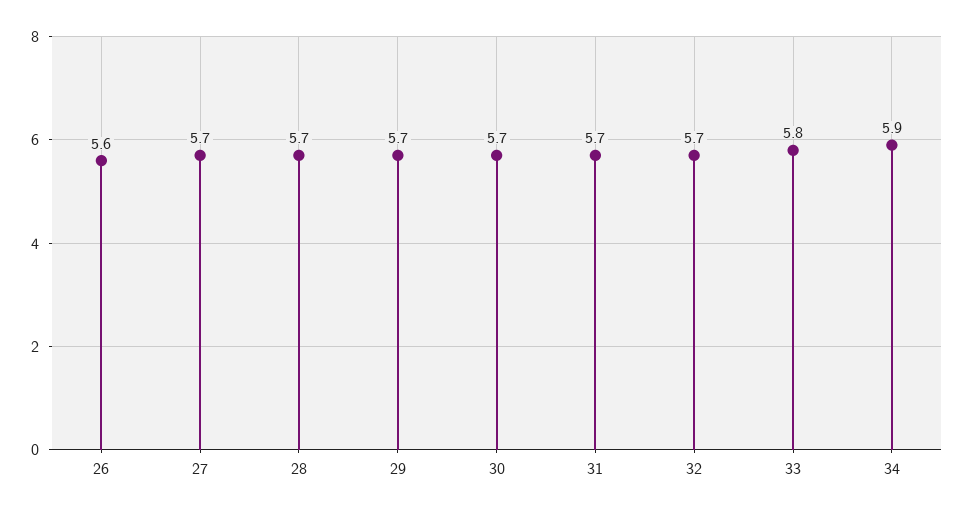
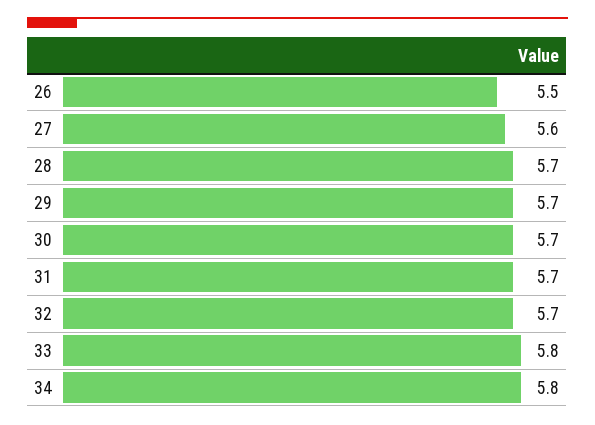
  {
-   "26": 5.6,
+   "26": 5.5,
-   "27": 5.7,
+   "27": 5.6,
    "28": 5.7,
    "29": 5.7,
    "30": 5.7,
    "31": 5.7,
    "32": 5.7,
    "33": 5.8,
-   "34": 5.9
+   "34": 5.8
  }

